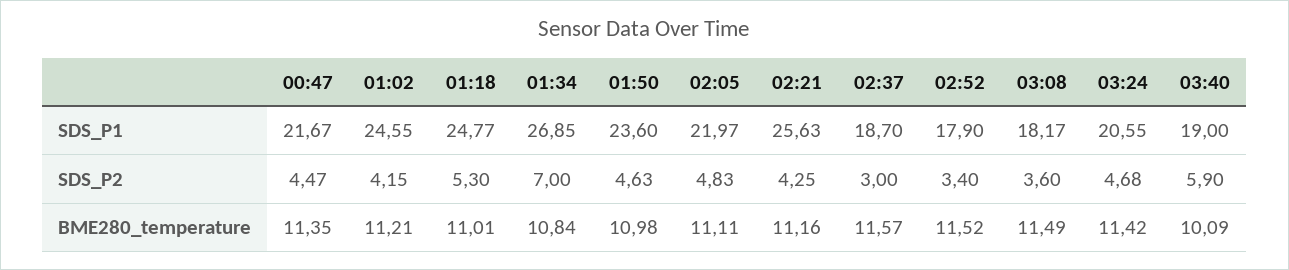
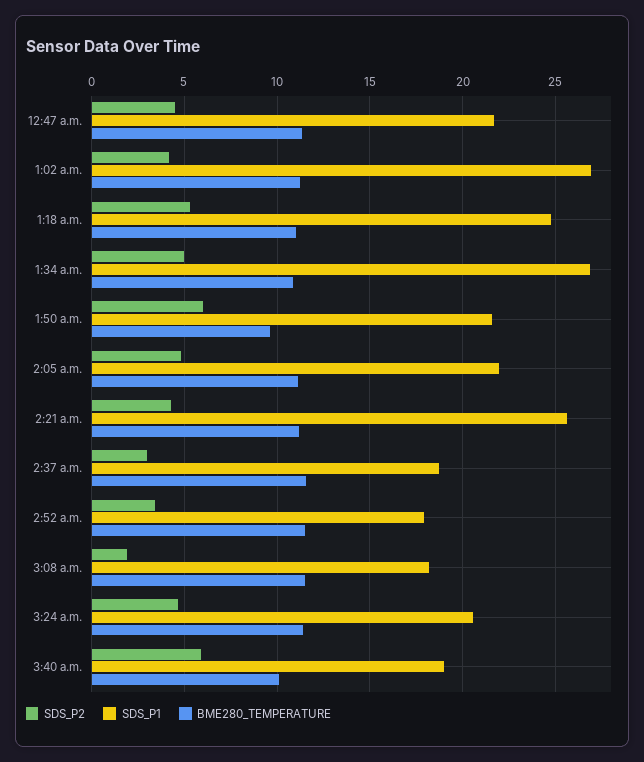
  {
    "SDS_P1": {
      "00:47": 21.67,
-     "01:02": 24.55,
+     "01:02": 27,
      "01:18": 24.77,
      "01:34": 26.85,
-     "01:50": 23.6,
+     "01:50": 21.5,
      "02:05": 21.97,
      "02:21": 25.63,
      "02:37": 18.7,
      "02:52": 17.9,
      "03:08": 18.17,
      "03:24": 20.55,
      "03:40": 19
    },
    "SDS_P2": {
      "00:47": 4.47,
      "01:02": 4.15,
      "01:18": 5.3,
-     "01:34": 7,
+     "01:34": 5,
-     "01:50": 4.63,
+     "01:50": 6,
      "02:05": 4.83,
      "02:21": 4.25,
      "02:37": 3,
      "02:52": 3.4,
-     "03:08": 3.6,
+     "03:08": 2,
      "03:24": 4.68,
      "03:40": 5.9
    },
    "BME280_temperature": {
      "00:47": 11.35,
      "01:02": 11.21,
      "01:18": 11.01,
      "01:34": 10.84,
-     "01:50": 10.98,
+     "01:50": 9.5,
      "02:05": 11.11,
      "02:21": 11.16,
      "02:37": 11.57,
      "02:52": 11.52,
      "03:08": 11.49,
      "03:24": 11.42,
      "03:40": 10.09
    }
  }

